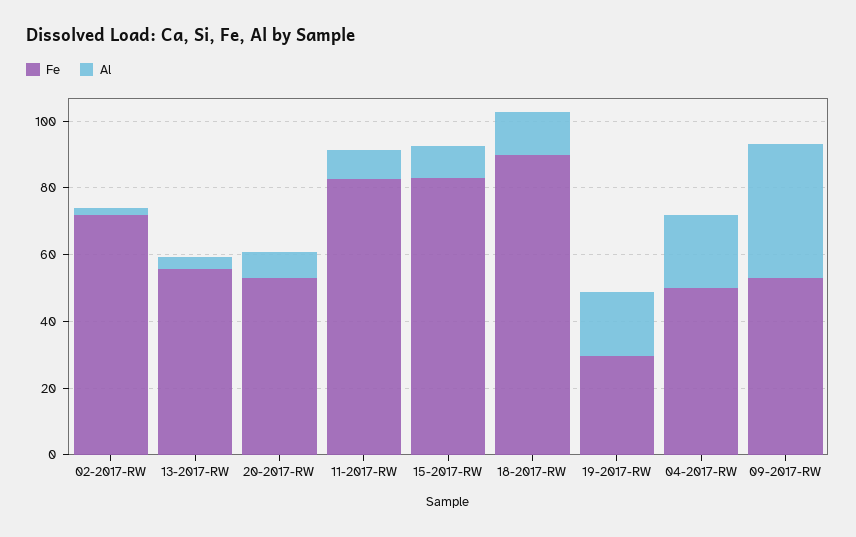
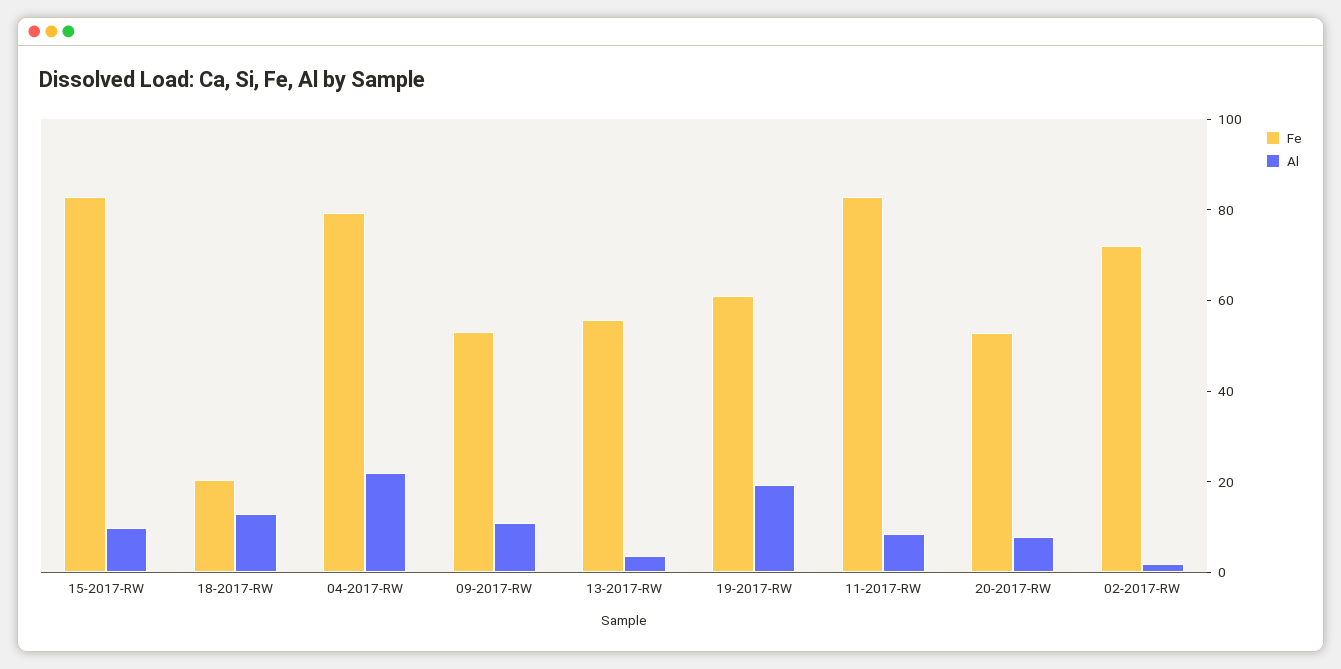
  {
    "Fe": {
      "02-2017-RW": 70,
      "13-2017-RW": 55,
      "20-2017-RW": 55,
      "11-2017-RW": 85,
      "15-2017-RW": 85,
-     "18-2017-RW": 90,
+     "18-2017-RW": 20,
-     "19-2017-RW": 30,
+     "19-2017-RW": 60,
-     "04-2017-RW": 50,
+     "04-2017-RW": 80,
      "09-2017-RW": 55
    },
    "Al": {
      "02-2017-RW": 0,
      "13-2017-RW": 5,
      "20-2017-RW": 10,
      "11-2017-RW": 10,
      "15-2017-RW": 10,
      "18-2017-RW": 15,
      "19-2017-RW": 20,
      "04-2017-RW": 20,
-     "09-2017-RW": 40
+     "09-2017-RW": 10
    }
  }

